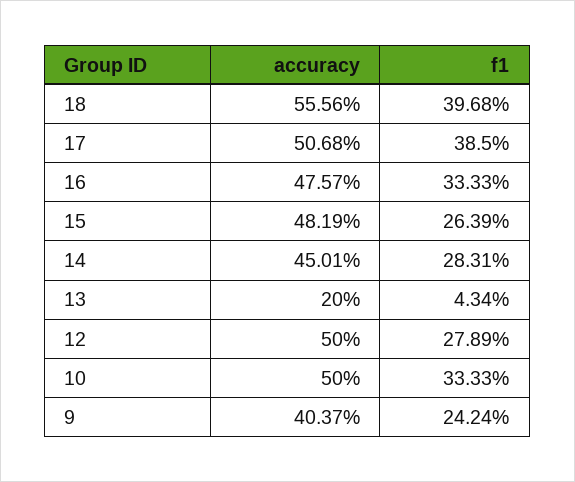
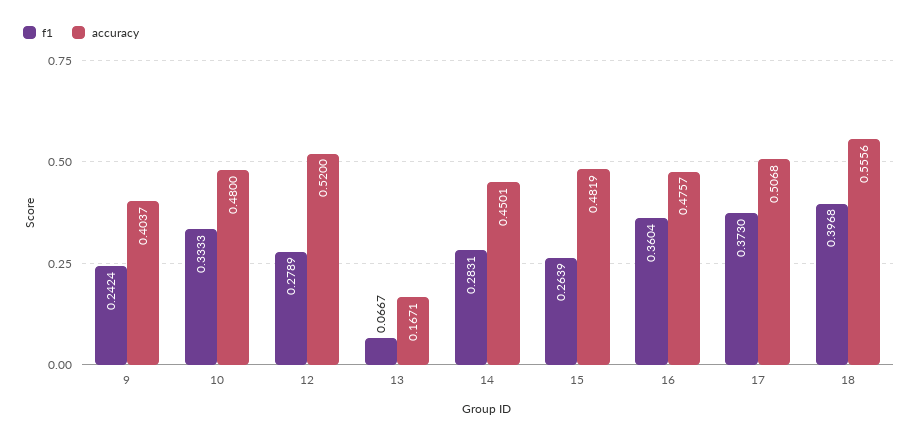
  {
    "accuracy": {
      "18": 0.5556,
      "17": 0.5068,
      "16": 0.4757,
      "15": 0.4819,
      "14": 0.4501,
-     "13": 0.2,
+     "13": 0.1671,
-     "12": 0.5,
+     "12": 0.52,
-     "10": 0.5,
+     "10": 0.48,
      "9": 0.4037
    },
    "f1": {
      "18": 0.3968,
-     "17": 0.385,
+     "17": 0.373,
-     "16": 0.3333,
+     "16": 0.3604,
      "15": 0.2639,
      "14": 0.2831,
-     "13": 0.0434,
+     "13": 0.0667,
      "12": 0.2789,
      "10": 0.3333,
      "9": 0.2424
    }
  }

